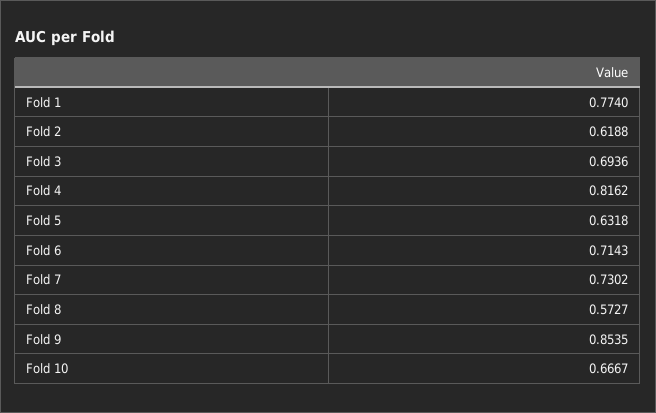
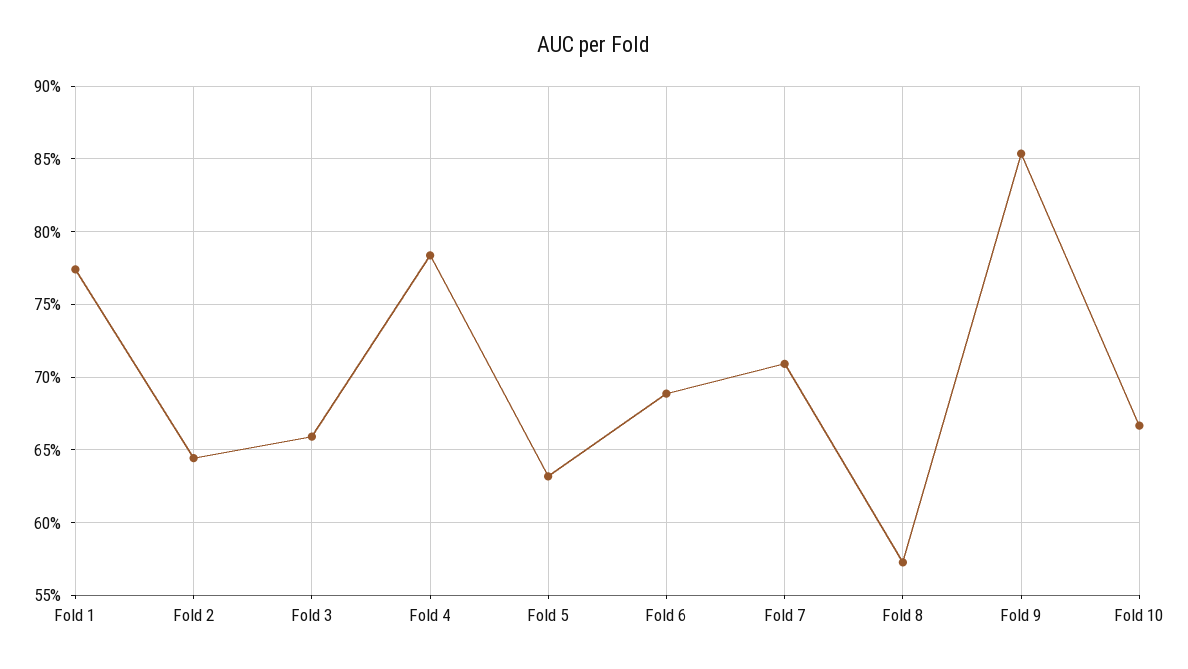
  {
    "Fold 1": 0.774,
-   "Fold 2": 0.6188,
+   "Fold 2": 0.645,
-   "Fold 3": 0.6936,
+   "Fold 3": 0.66,
-   "Fold 4": 0.8162,
+   "Fold 4": 0.785,
    "Fold 5": 0.6318,
-   "Fold 6": 0.7143,
+   "Fold 6": 0.69,
-   "Fold 7": 0.7302,
+   "Fold 7": 0.71,
    "Fold 8": 0.5727,
    "Fold 9": 0.8535,
    "Fold 10": 0.6667
  }

